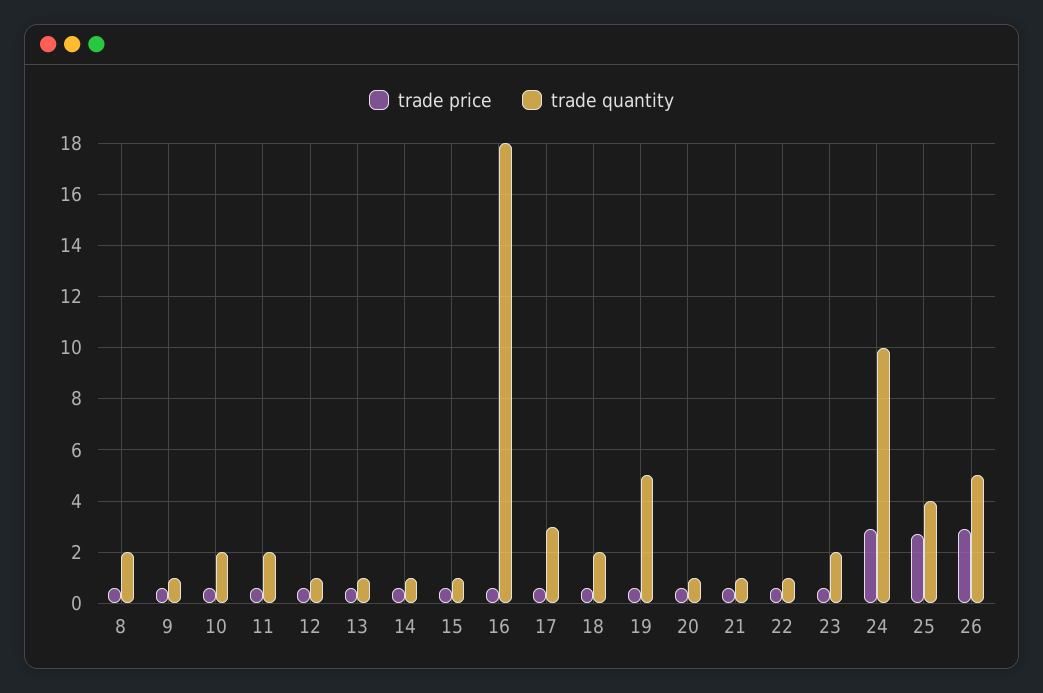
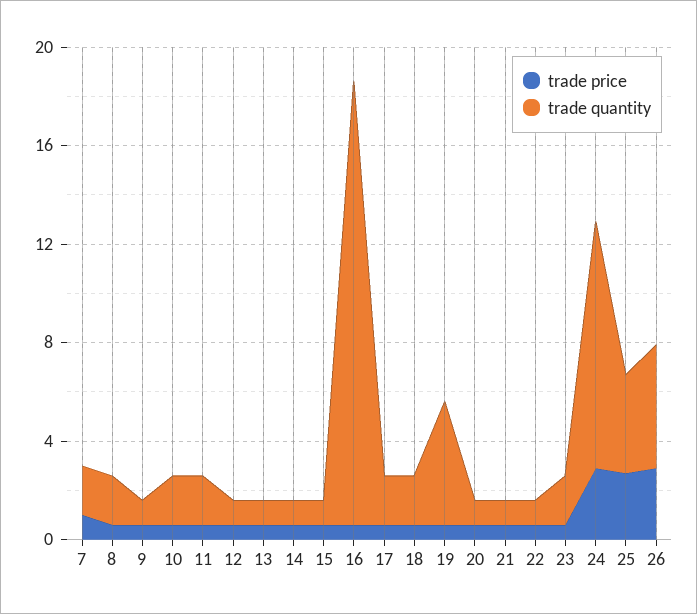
  {
    "trade price": {
      "8": 0.5,
      "9": 0.5,
      "10": 0.5,
      "11": 0.5,
      "12": 0.5,
      "13": 0.5,
      "14": 0.5,
      "15": 0.5,
      "16": 0.5,
      "17": 0.5,
      "18": 0.5,
      "19": 0.5,
      "20": 0.5,
      "21": 0.5,
      "22": 0.5,
      "23": 0.5,
      "24": 3,
      "25": 2.5,
-     "26": 3
+     "26": 3,
+     "7": 1
    },
    "trade quantity": {
      "8": 2,
      "9": 1,
      "10": 2,
      "11": 2,
      "12": 1,
      "13": 1,
      "14": 1,
      "15": 1,
      "16": 18,
-     "17": 3,
+     "17": 2,
      "18": 2,
      "19": 5,
      "20": 1,
      "21": 1,
      "22": 1,
      "23": 2,
      "24": 10,
      "25": 4,
-     "26": 5
+     "26": 5,
+     "7": 2
    }
  }

